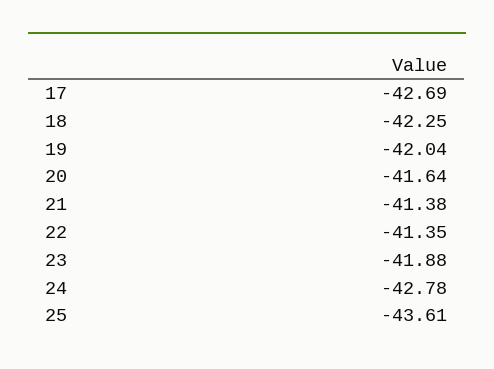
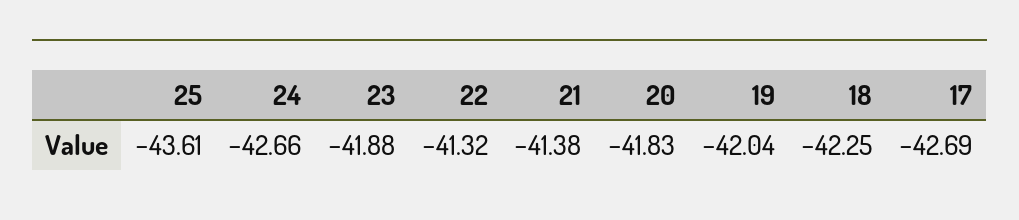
  {
    "17": -42.69,
    "18": -42.25,
    "19": -42.04,
-   "20": -41.64,
+   "20": -41.83,
    "21": -41.38,
-   "22": -41.35,
+   "22": -41.32,
    "23": -41.88,
-   "24": -42.78,
+   "24": -42.66,
    "25": -43.61
  }

